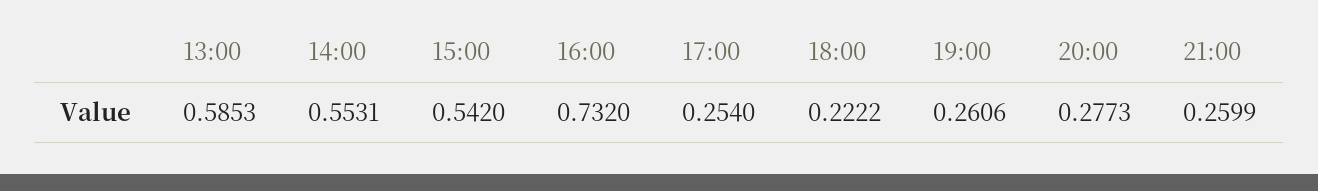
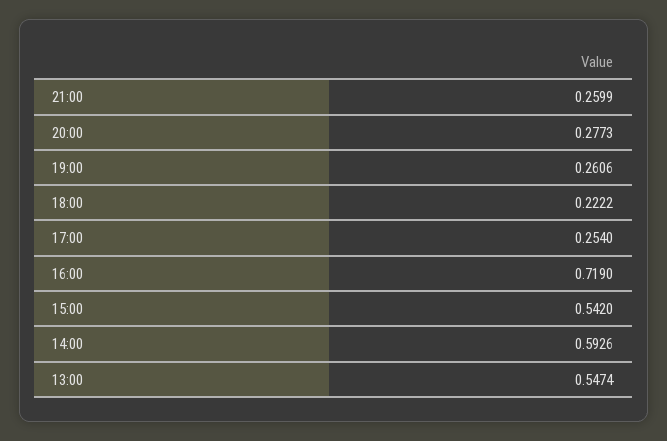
  {
-   "13:00": 0.5853,
+   "13:00": 0.5474,
-   "14:00": 0.5531,
+   "14:00": 0.5926,
    "15:00": 0.542,
-   "16:00": 0.732,
+   "16:00": 0.719,
    "17:00": 0.254,
    "18:00": 0.2222,
    "19:00": 0.2606,
    "20:00": 0.2773,
    "21:00": 0.2599
  }

